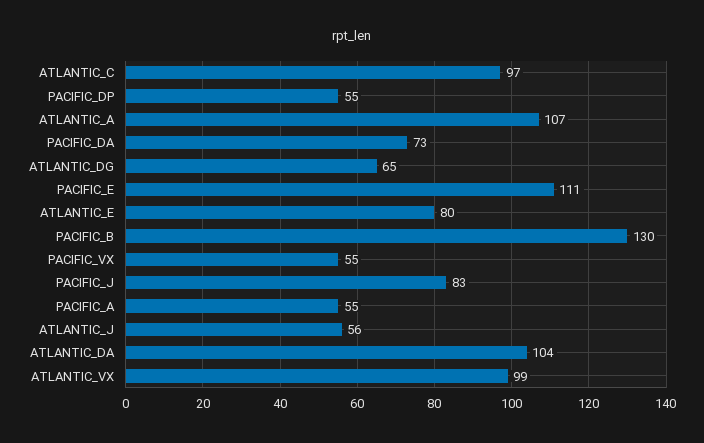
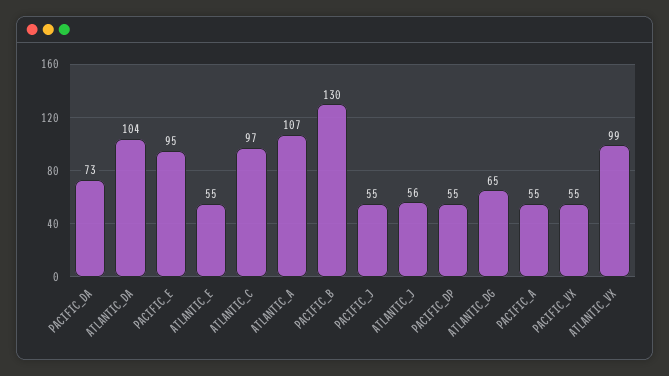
  {
    "ATLANTIC_C": 97,
    "PACIFIC_DP": 55,
    "ATLANTIC_A": 107,
    "PACIFIC_DA": 73,
    "ATLANTIC_DG": 65,
-   "PACIFIC_E": 111,
+   "PACIFIC_E": 95,
-   "ATLANTIC_E": 80,
+   "ATLANTIC_E": 55,
    "PACIFIC_B": 130,
    "PACIFIC_VX": 55,
-   "PACIFIC_J": 83,
+   "PACIFIC_J": 55,
    "PACIFIC_A": 55,
    "ATLANTIC_J": 56,
    "ATLANTIC_DA": 104,
    "ATLANTIC_VX": 99
  }

